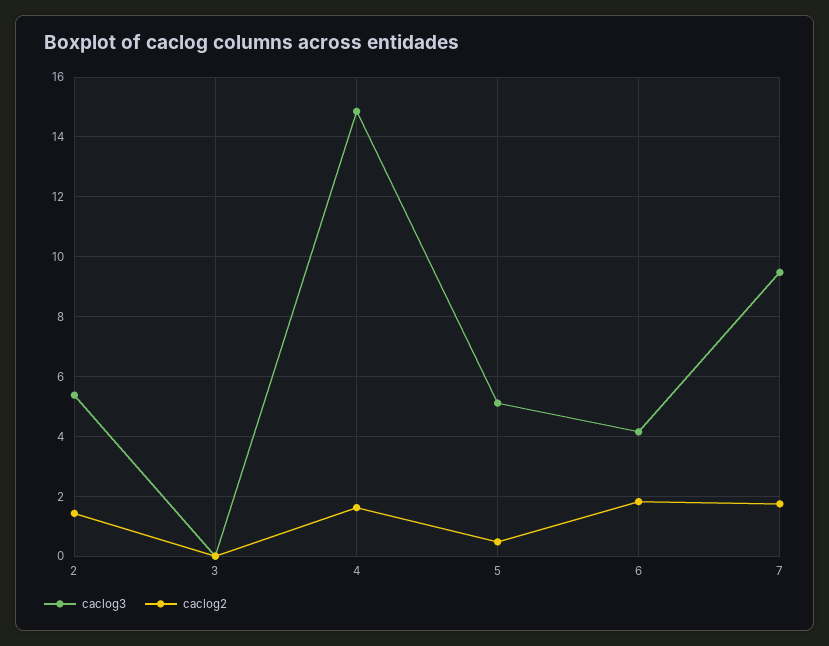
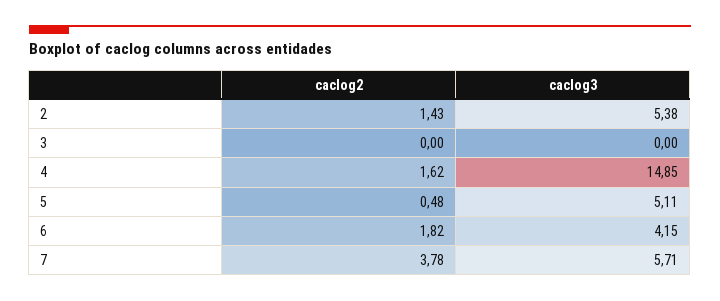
  {
    "caclog3": {
      "2": 5.38,
      "3": 0,
      "4": 14.85,
      "5": 5.11,
      "6": 4.15,
-     "7": 9.5
+     "7": 5.71
    },
    "caclog2": {
      "2": 1.43,
      "3": 0,
      "4": 1.62,
      "5": 0.48,
      "6": 1.82,
-     "7": 1.75
+     "7": 3.78
    }
  }

